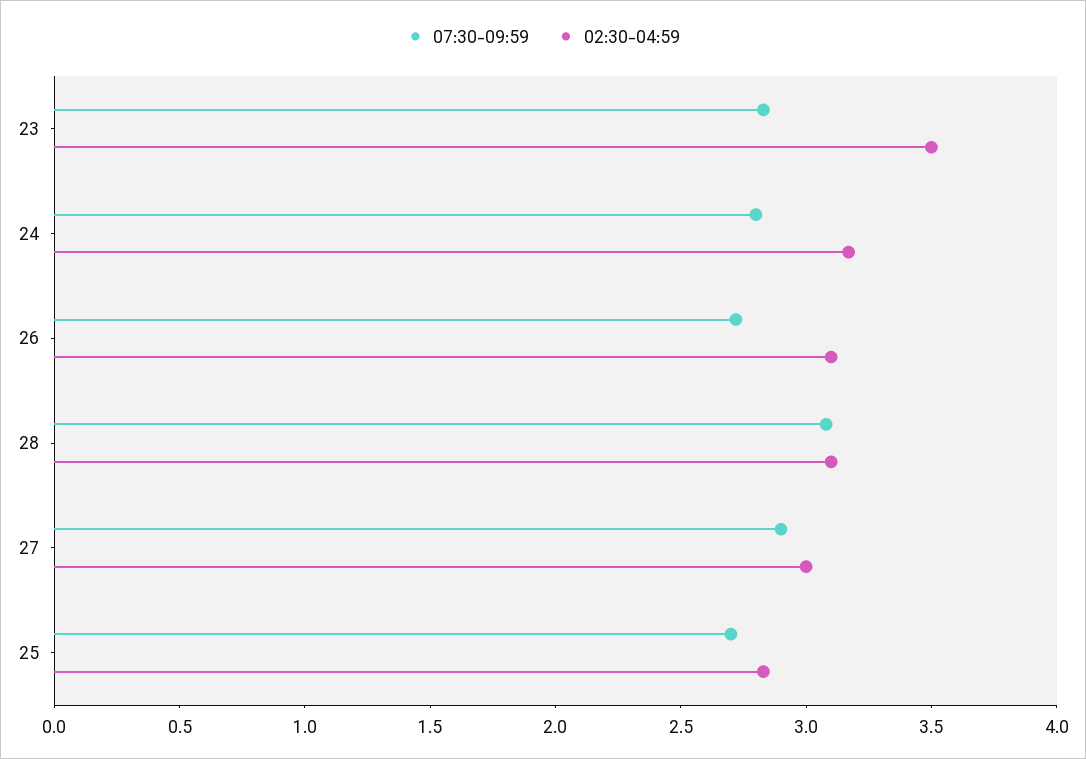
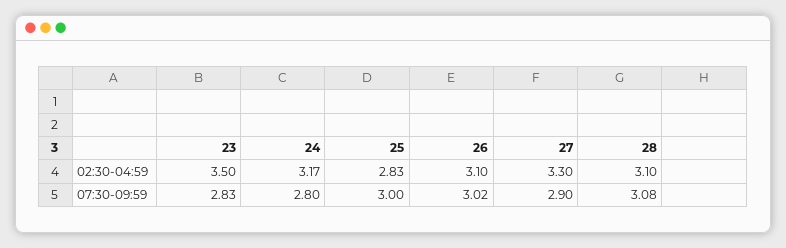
  {
    "07:30-09:59": {
      "23": 2.83,
      "24": 2.8,
-     "26": 2.7,
+     "26": 3.02,
      "28": 3.08,
      "27": 2.9,
-     "25": 2.7
+     "25": 3
    },
    "02:30-04:59": {
      "23": 3.5,
      "24": 3.17,
      "26": 3.1,
      "28": 3.1,
-     "27": 3,
+     "27": 3.3,
      "25": 2.83
    }
  }

